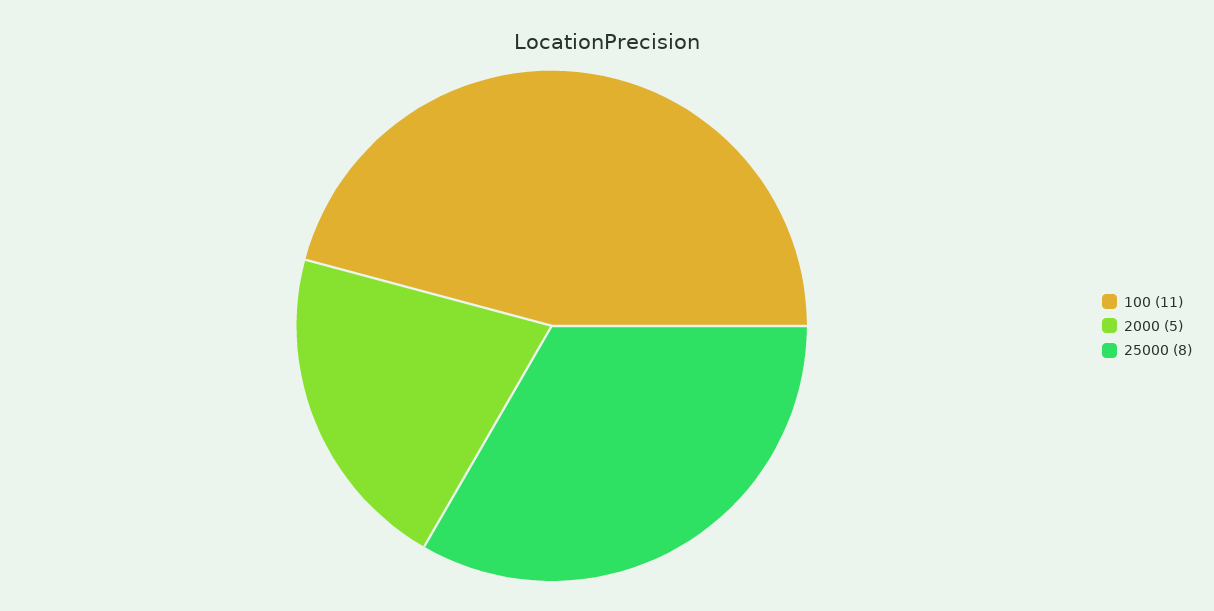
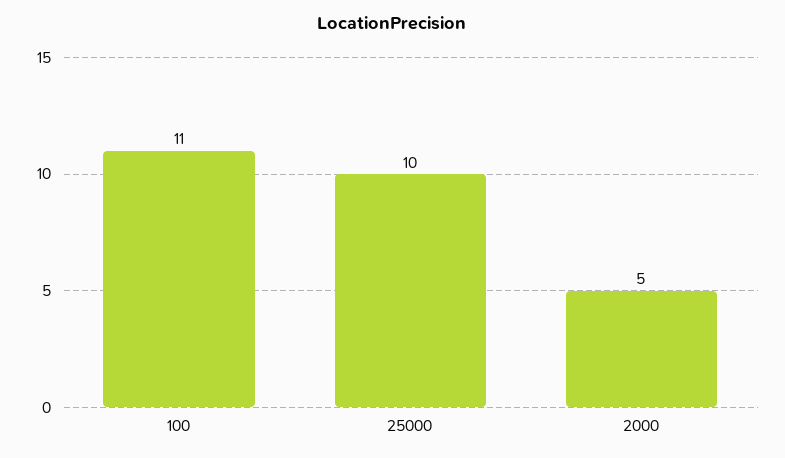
  {
    "100": 11,
    "2000": 5,
-   "25000": 8
+   "25000": 10
  }

